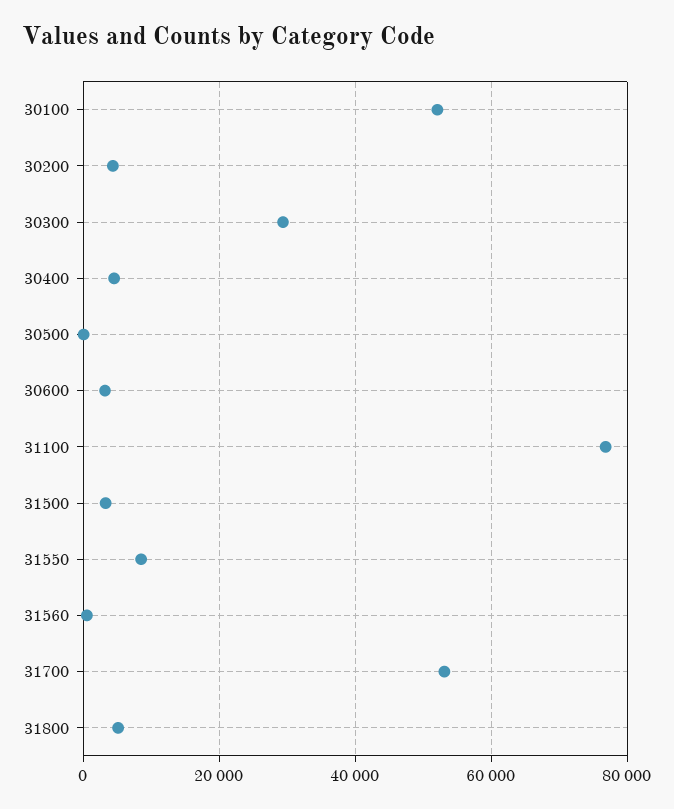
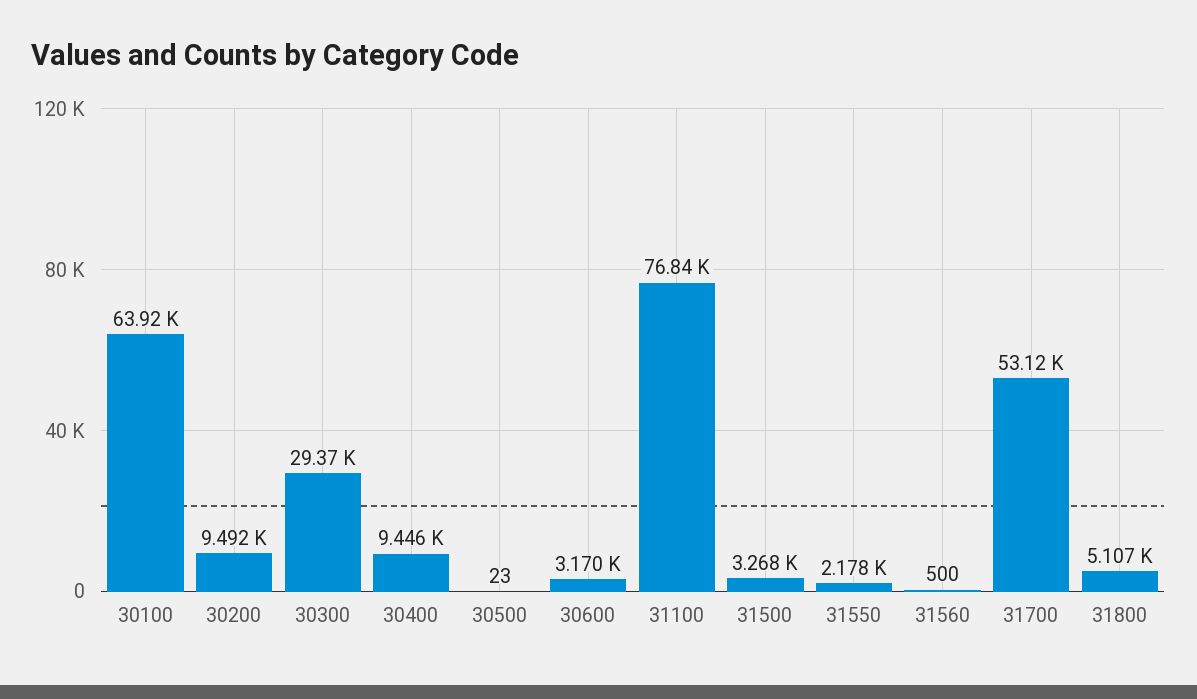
  {
-   "30100": 52000,
+   "30100": 63920,
-   "30200": 4000,
+   "30200": 9492,
    "30300": 29370,
-   "30400": 4000,
+   "30400": 9446,
    "30500": 23,
    "30600": 3170,
    "31100": 76840,
    "31500": 3268,
-   "31550": 8000,
+   "31550": 2178,
    "31560": 500,
    "31700": 53120,
    "31800": 5107
  }

